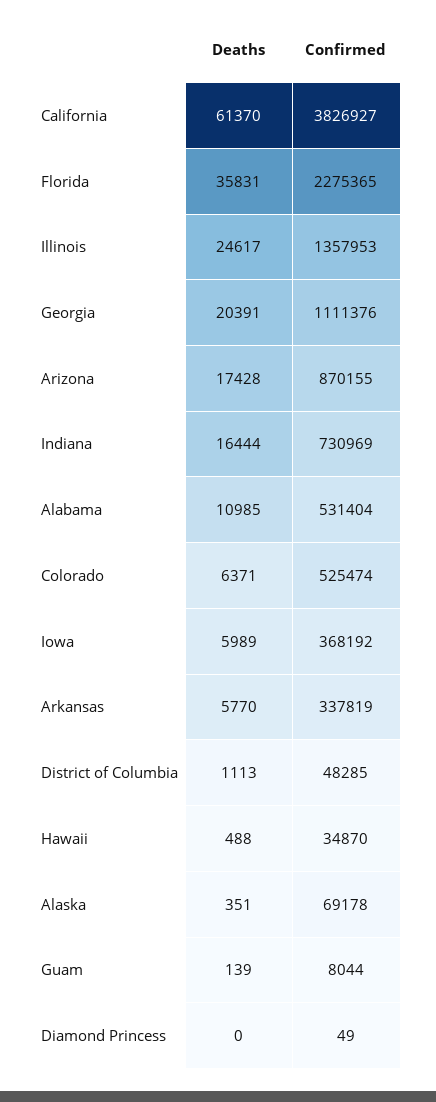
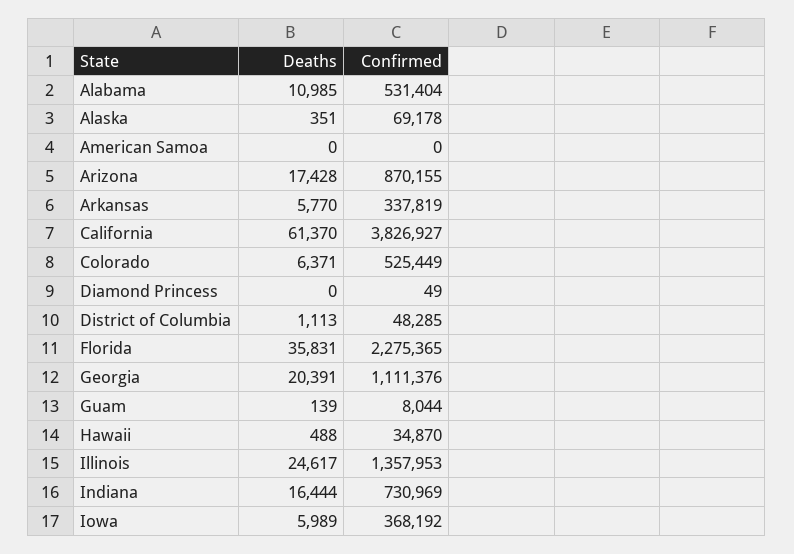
  {
    "Deaths": {
      "California": 61370,
      "Florida": 35831,
      "Illinois": 24617,
      "Georgia": 20391,
      "Arizona": 17428,
      "Indiana": 16444,
      "Alabama": 10985,
      "Colorado": 6371,
      "Iowa": 5989,
      "Arkansas": 5770,
      "District of Columbia": 1113,
      "Hawaii": 488,
      "Alaska": 351,
      "Guam": 139,
-     "Diamond Princess": 0
+     "Diamond Princess": 0,
+     "American Samoa": 0
    },
    "Confirmed": {
      "California": 3826927,
      "Florida": 2275365,
      "Illinois": 1357953,
      "Georgia": 1111376,
      "Arizona": 870155,
      "Indiana": 730969,
      "Alabama": 531404,
-     "Colorado": 525474,
+     "Colorado": 525449,
      "Iowa": 368192,
      "Arkansas": 337819,
      "District of Columbia": 48285,
      "Hawaii": 34870,
      "Alaska": 69178,
      "Guam": 8044,
-     "Diamond Princess": 49
+     "Diamond Princess": 49,
+     "American Samoa": 0
    }
  }

